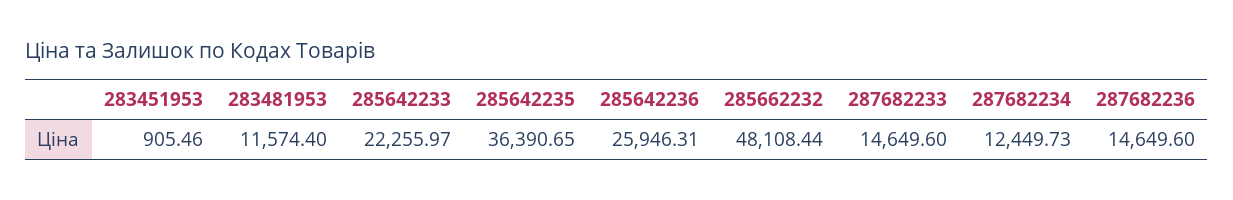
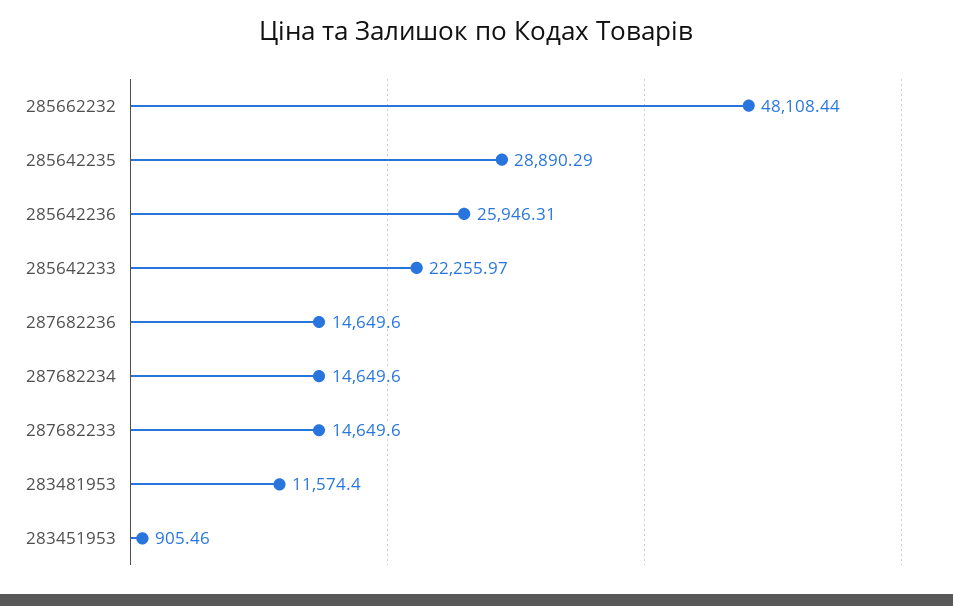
  {
    "283451953": 905.46,
    "283481953": 11574.4,
    "285642233": 22255.97,
-   "285642235": 36390.65,
+   "285642235": 28890.29,
    "285642236": 25946.31,
    "285662232": 48108.44,
    "287682233": 14649.6,
-   "287682234": 12449.73,
+   "287682234": 14649.6,
    "287682236": 14649.6
  }

